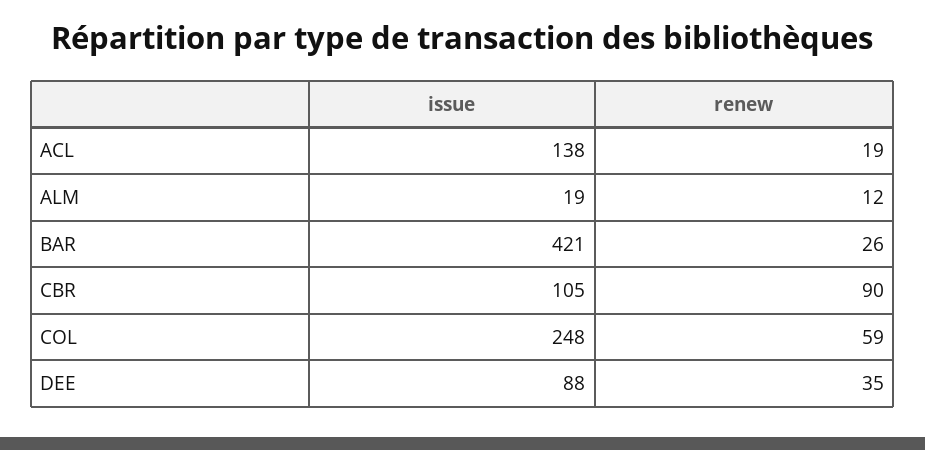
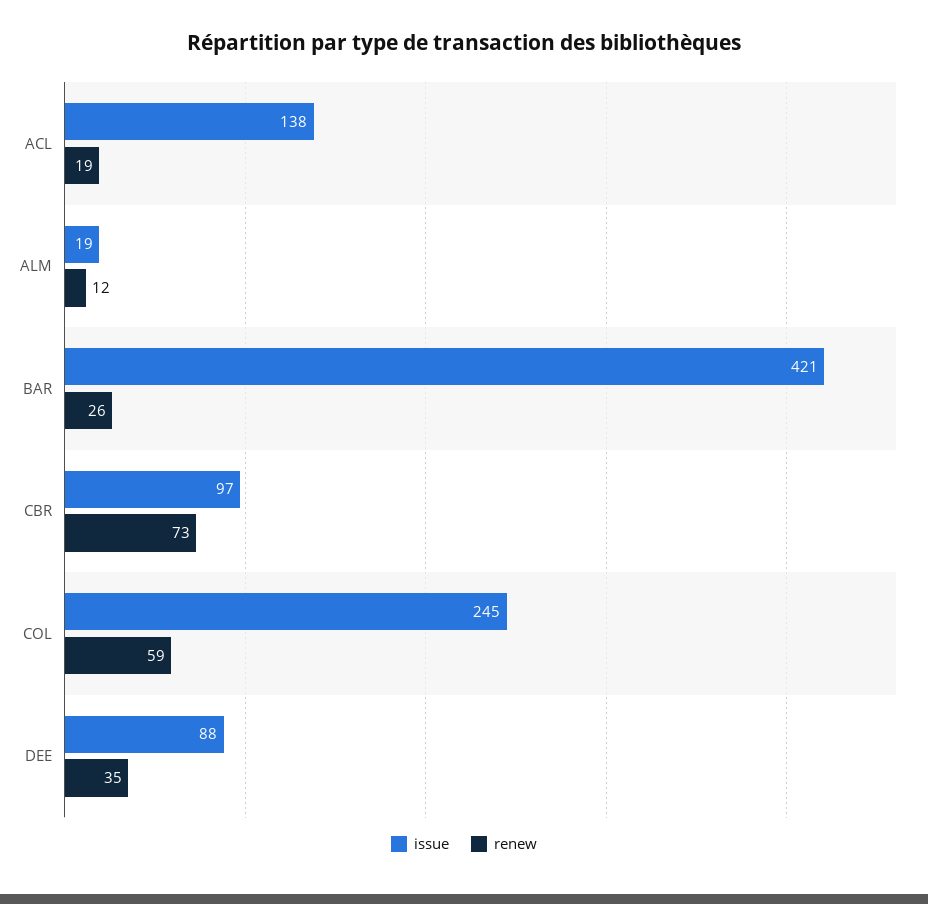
  {
    "issue": {
      "ACL": 138,
      "ALM": 19,
      "BAR": 421,
-     "CBR": 105,
+     "CBR": 97,
-     "COL": 248,
+     "COL": 245,
      "DEE": 88
    },
    "renew": {
      "ACL": 19,
      "ALM": 12,
      "BAR": 26,
-     "CBR": 90,
+     "CBR": 73,
      "COL": 59,
      "DEE": 35
    }
  }

